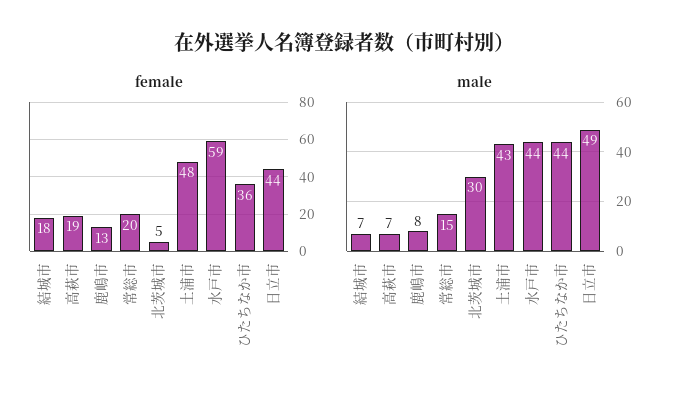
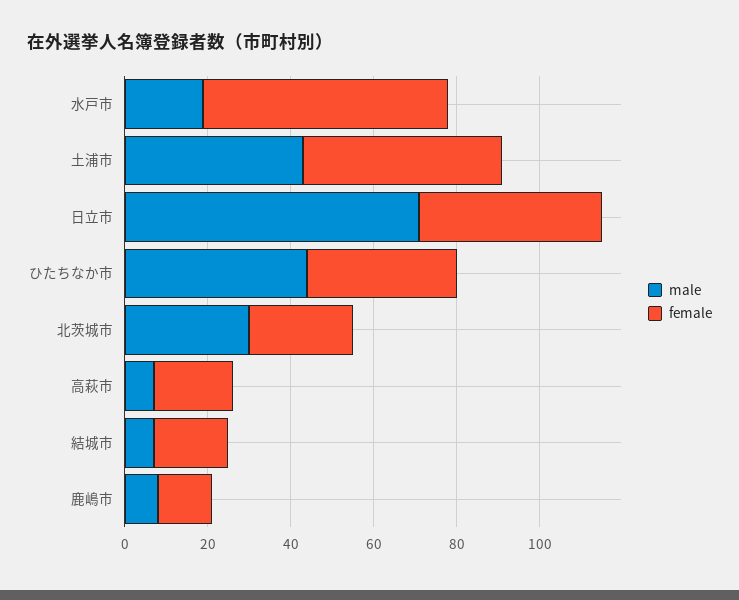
  {
    "female": {
      "結城市": 18,
      "高萩市": 19,
      "鹿嶋市": 13,
-     "常総市": 20,
-     "北茨城市": 5,
+     "北茨城市": 25,
      "土浦市": 48,
      "水戸市": 59,
      "ひたちなか市": 36,
      "日立市": 44
    },
    "male": {
      "結城市": 7,
      "高萩市": 7,
      "鹿嶋市": 8,
-     "常総市": 15,
      "北茨城市": 30,
      "土浦市": 43,
-     "水戸市": 44,
+     "水戸市": 20,
      "ひたちなか市": 44,
-     "日立市": 49
+     "日立市": 70
    }
  }

